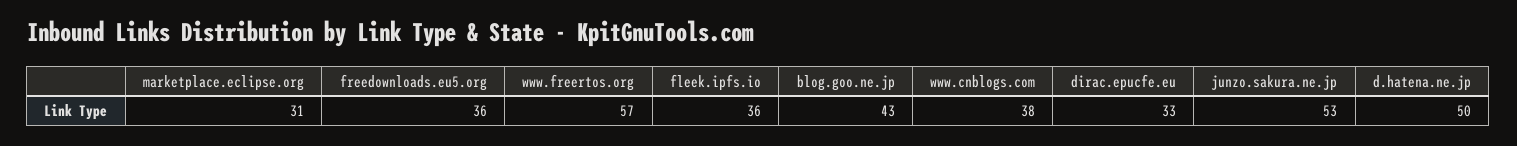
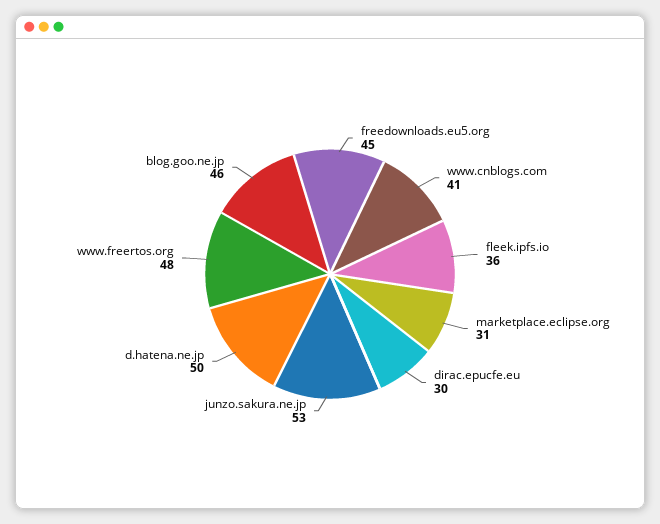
  {
    "marketplace.eclipse.org": 31,
-   "freedownloads.eu5.org": 36,
+   "freedownloads.eu5.org": 45,
-   "www.freertos.org": 57,
+   "www.freertos.org": 48,
    "fleek.ipfs.io": 36,
-   "blog.goo.ne.jp": 43,
+   "blog.goo.ne.jp": 46,
-   "www.cnblogs.com": 38,
+   "www.cnblogs.com": 41,
-   "dirac.epucfe.eu": 33,
+   "dirac.epucfe.eu": 30,
    "junzo.sakura.ne.jp": 53,
    "d.hatena.ne.jp": 50
  }

